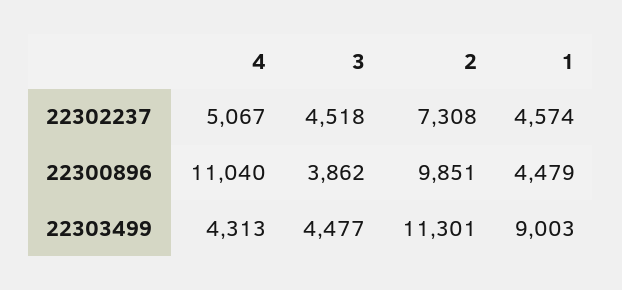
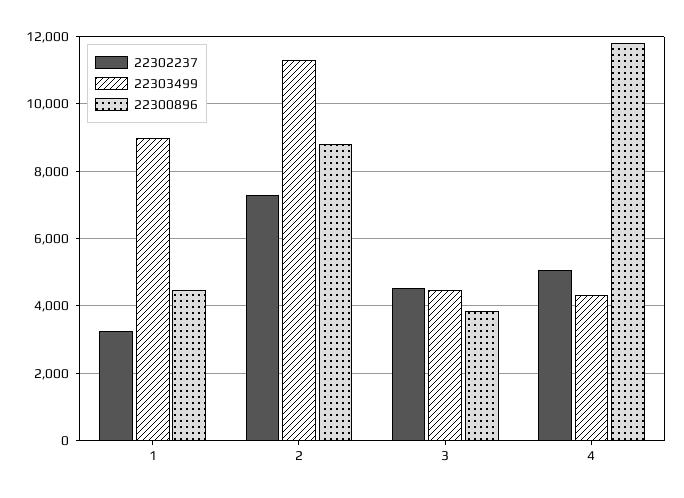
  {
    "22302237": {
      "4": 5067,
      "3": 4518,
      "2": 7308,
-     "1": 4574
+     "1": 3200
    },
    "22300896": {
-     "4": 11040,
+     "4": 11800,
      "3": 3862,
-     "2": 9851,
+     "2": 8800,
      "1": 4479
    },
    "22303499": {
      "4": 4313,
      "3": 4477,
      "2": 11301,
      "1": 9003
    }
  }

